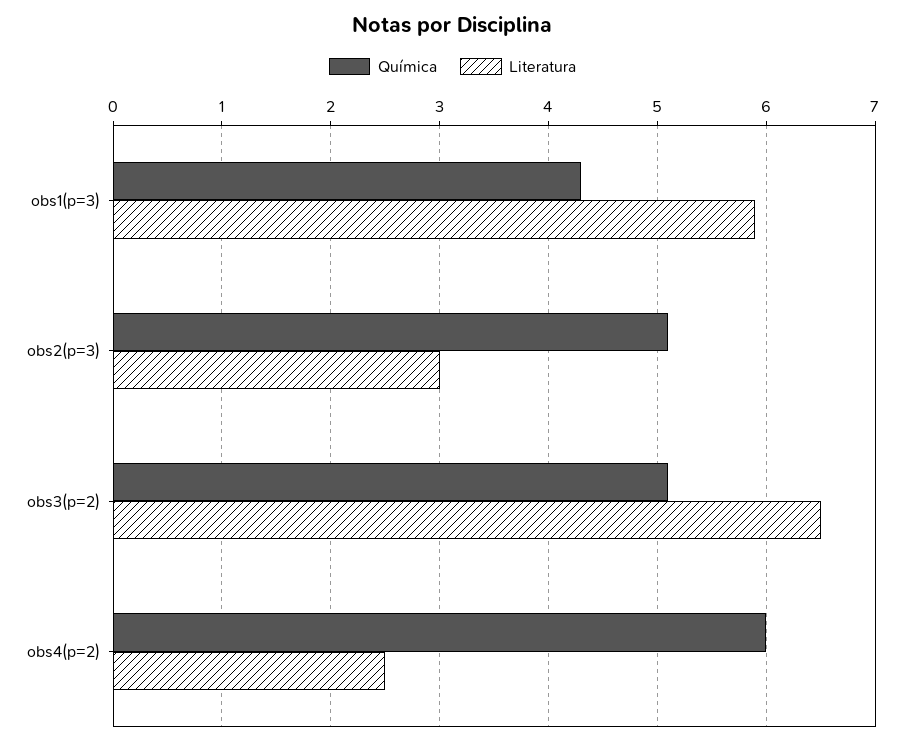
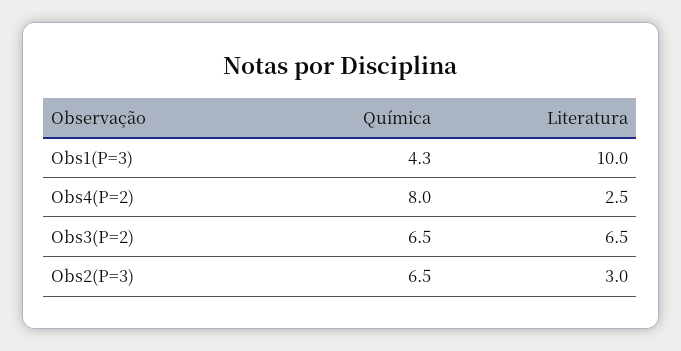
  {
    "Química": {
      "obs1(p=3)": 4.3,
-     "obs2(p=3)": 5.1,
+     "obs2(p=3)": 6.5,
-     "obs3(p=2)": 5.1,
+     "obs3(p=2)": 6.5,
-     "obs4(p=2)": 6
+     "obs4(p=2)": 8
    },
    "Literatura": {
-     "obs1(p=3)": 5.9,
+     "obs1(p=3)": 10,
      "obs2(p=3)": 3,
      "obs3(p=2)": 6.5,
      "obs4(p=2)": 2.5
    }
  }

